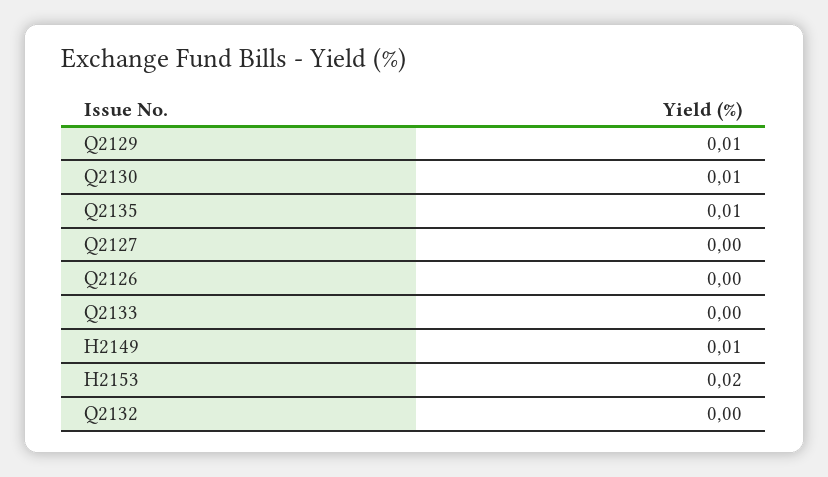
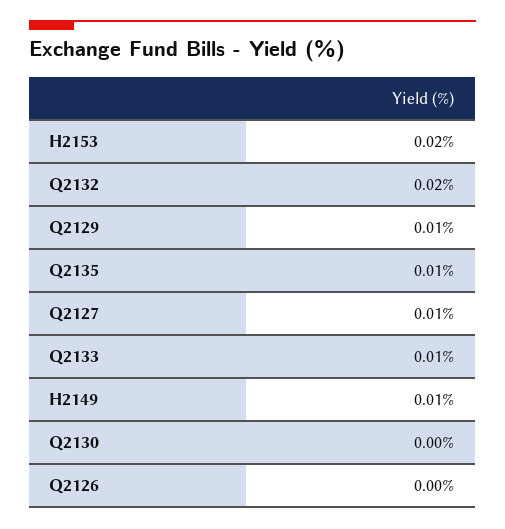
  {
    "Q2129": 0.01,
-   "Q2130": 0.01,
+   "Q2130": 0,
    "Q2135": 0.01,
-   "Q2127": 0,
+   "Q2127": 0.01,
    "Q2126": 0,
-   "Q2133": 0,
+   "Q2133": 0.01,
    "H2149": 0.01,
    "H2153": 0.02,
-   "Q2132": 0
+   "Q2132": 0.02
  }

